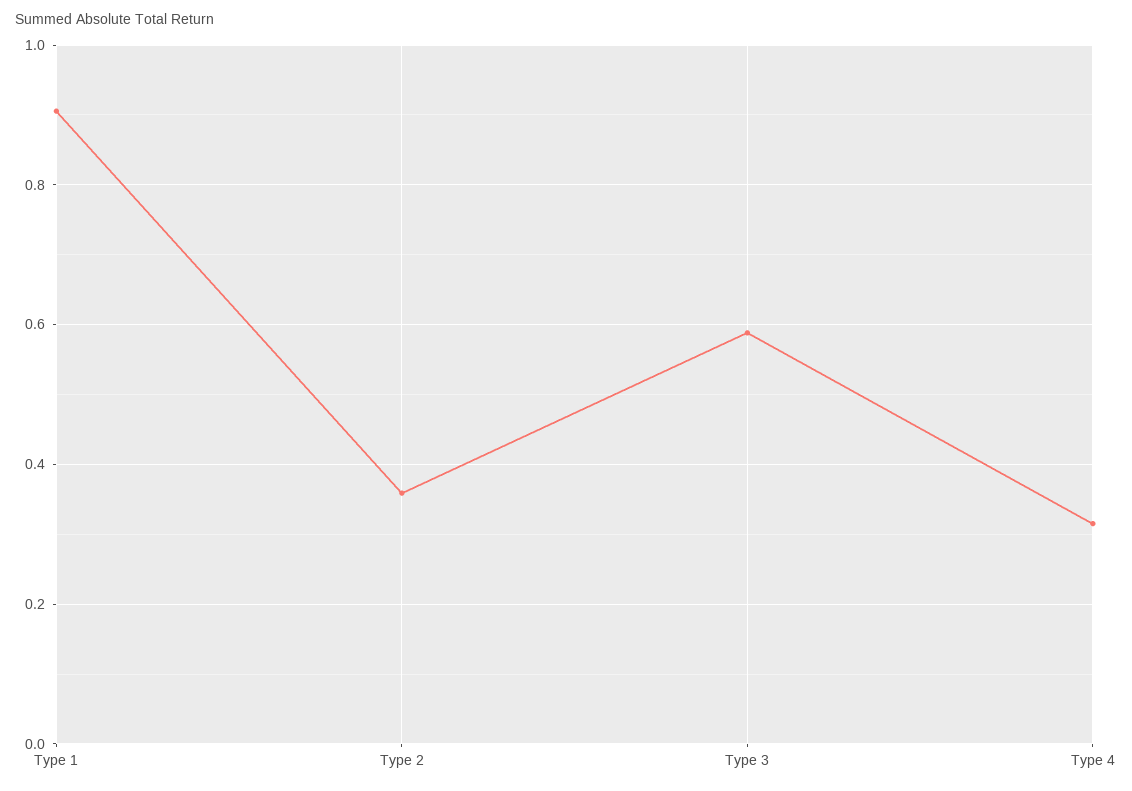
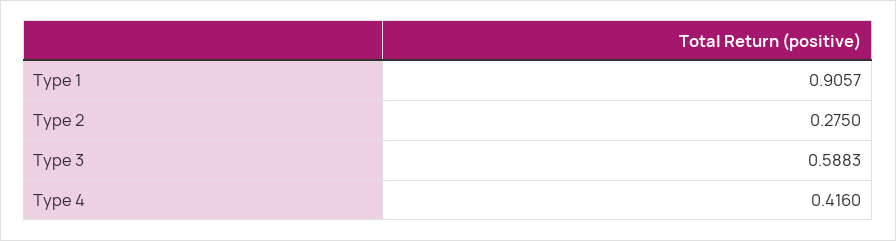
  {
    "Type 1": 0.9057,
-   "Type 2": 0.36,
+   "Type 2": 0.275,
    "Type 3": 0.5883,
-   "Type 4": 0.32
+   "Type 4": 0.416
  }

